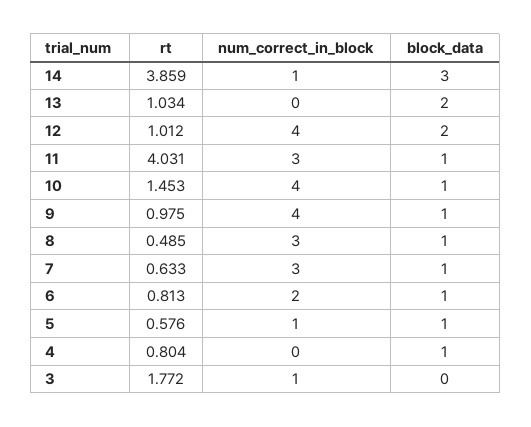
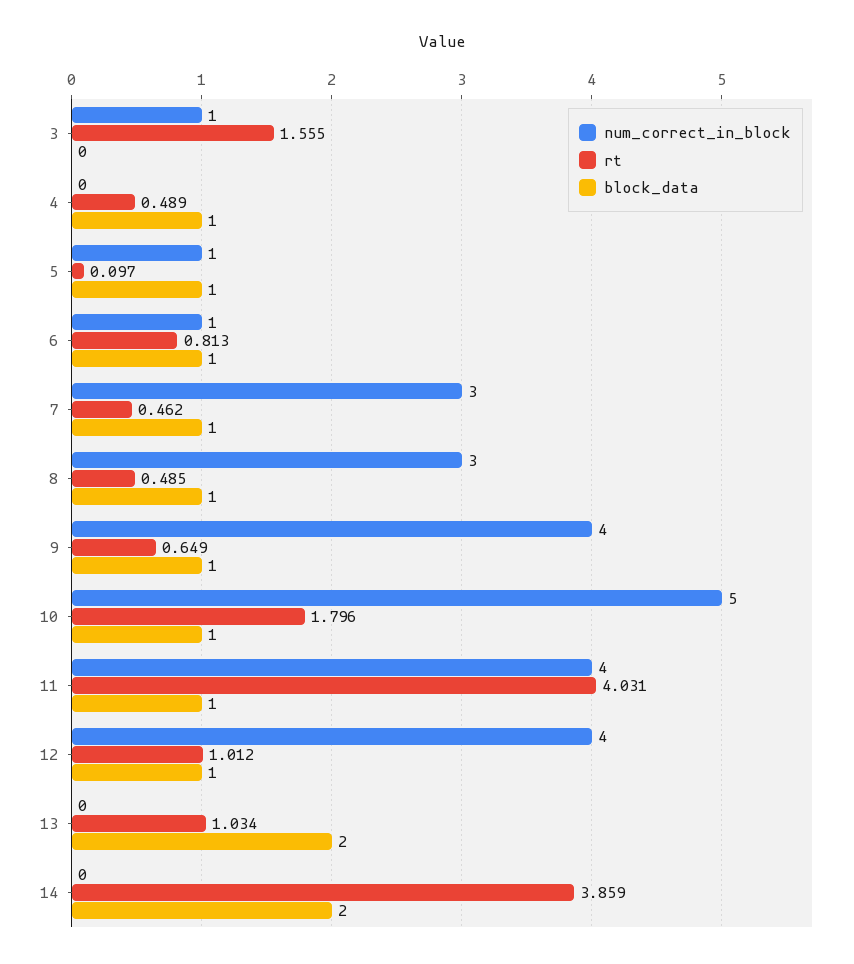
  {
    "rt": {
      "14": 3.859,
      "13": 1.034,
      "12": 1.012,
      "11": 4.031,
-     "10": 1.453,
+     "10": 1.796,
-     "9": 0.975,
+     "9": 0.649,
      "8": 0.485,
-     "7": 0.633,
+     "7": 0.462,
      "6": 0.813,
-     "5": 0.576,
+     "5": 0.097,
-     "4": 0.804,
+     "4": 0.489,
-     "3": 1.772
+     "3": 1.555
    },
    "num_correct_in_block": {
-     "14": 1,
+     "14": 0,
      "13": 0,
      "12": 4,
-     "11": 3,
+     "11": 4,
-     "10": 4,
+     "10": 5,
      "9": 4,
      "8": 3,
      "7": 3,
-     "6": 2,
+     "6": 1,
      "5": 1,
      "4": 0,
      "3": 1
    },
    "block_data": {
-     "14": 3,
+     "14": 2,
      "13": 2,
-     "12": 2,
+     "12": 1,
      "11": 1,
      "10": 1,
      "9": 1,
      "8": 1,
      "7": 1,
      "6": 1,
      "5": 1,
      "4": 1,
      "3": 0
    }
  }

